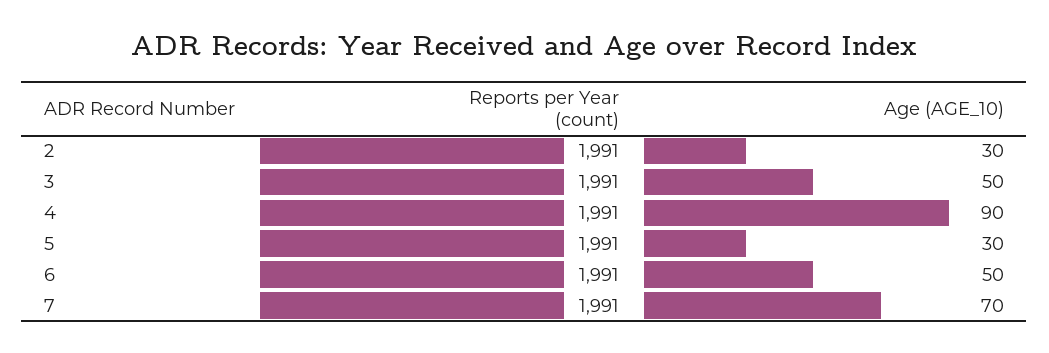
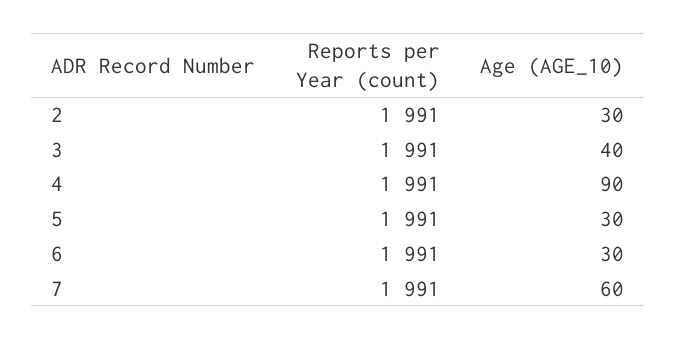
  {
    "Reports per Year (count)": {
      "2": 1991,
      "3": 1991,
      "4": 1991,
      "5": 1991,
      "6": 1991,
      "7": 1991
    },
    "Age (AGE_10)": {
      "2": 30,
-     "3": 50,
+     "3": 40,
      "4": 90,
      "5": 30,
-     "6": 50,
+     "6": 30,
-     "7": 70
+     "7": 60
    }
  }

